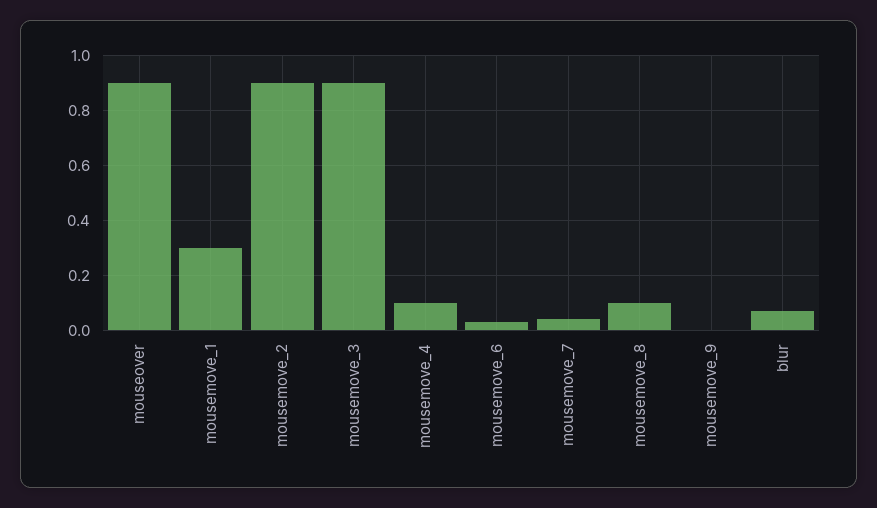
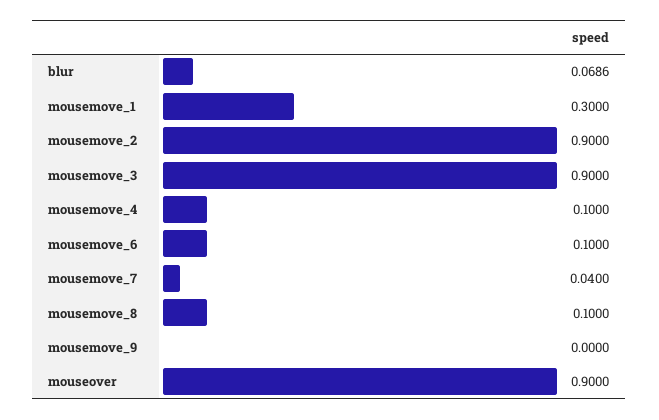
  {
    "mouseover": 0.9,
    "mousemove_1": 0.3,
    "mousemove_2": 0.9,
    "mousemove_3": 0.9,
    "mousemove_4": 0.1,
-   "mousemove_6": 0.025,
+   "mousemove_6": 0.1,
    "mousemove_7": 0.04,
    "mousemove_8": 0.1,
    "mousemove_9": 0,
    "blur": 0.0686
  }

